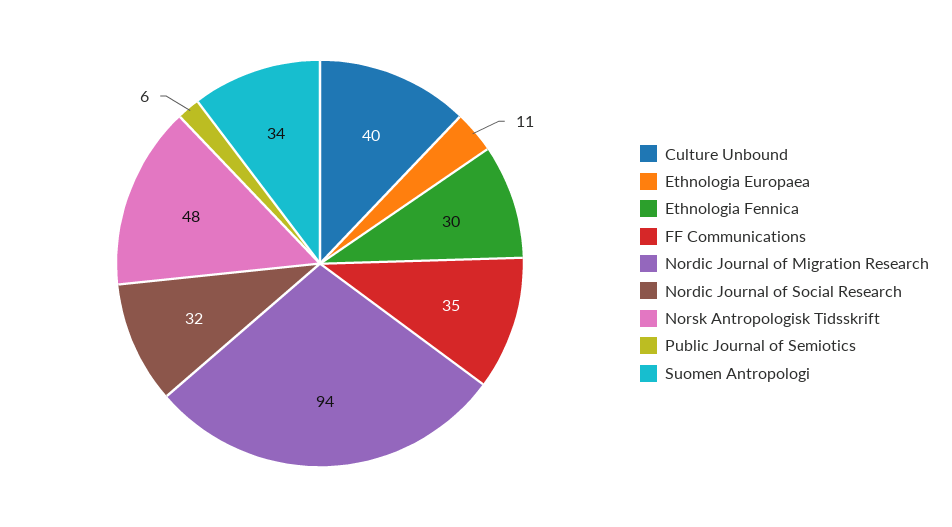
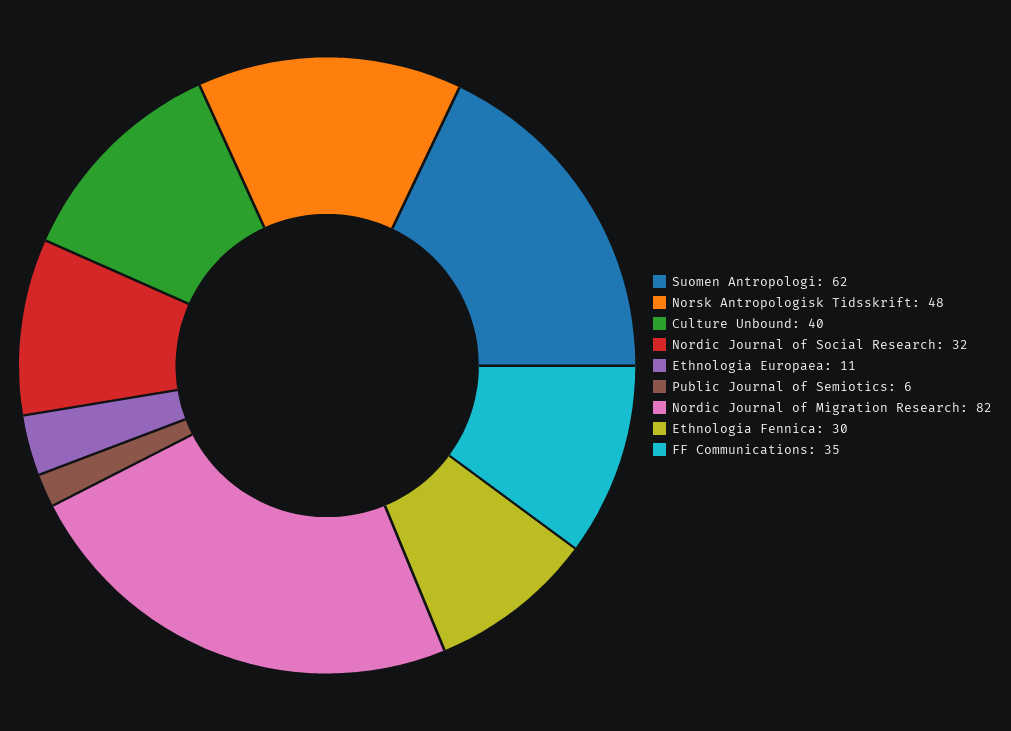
  {
    "Culture Unbound": 40,
    "Ethnologia Europaea": 11,
    "Ethnologia Fennica": 30,
    "FF Communications": 35,
-   "Nordic Journal of Migration Research": 94,
+   "Nordic Journal of Migration Research": 82,
    "Nordic Journal of Social Research": 32,
    "Norsk Antropologisk Tidsskrift": 48,
    "Public Journal of Semiotics": 6,
-   "Suomen Antropologi": 34
+   "Suomen Antropologi": 62
  }

